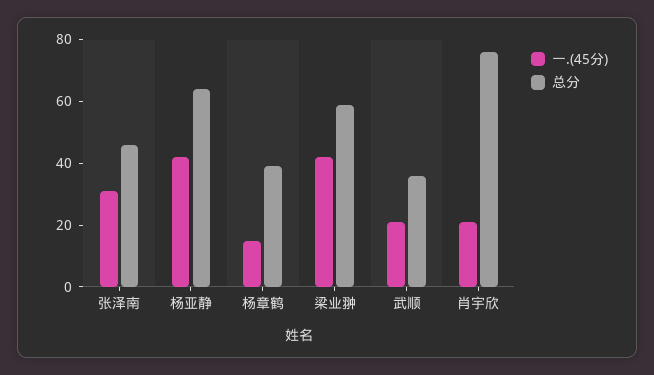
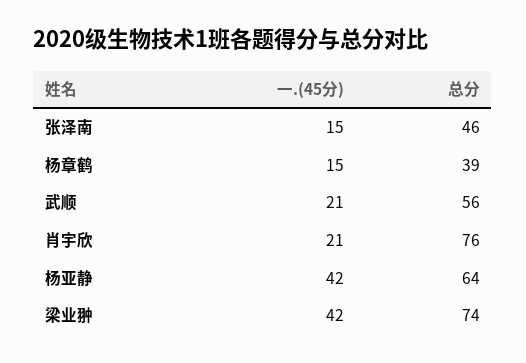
  {
    "一.(45分)": {
-     "张泽南": 30,
+     "张泽南": 15,
      "杨亚静": 42,
      "杨章鹤": 15,
      "梁业翀": 42,
      "武顺": 21,
      "肖宇欣": 21
    },
    "总分": {
      "张泽南": 46,
      "杨亚静": 64,
      "杨章鹤": 39,
-     "梁业翀": 60,
+     "梁业翀": 74,
-     "武顺": 35,
+     "武顺": 56,
      "肖宇欣": 76
    }
  }

